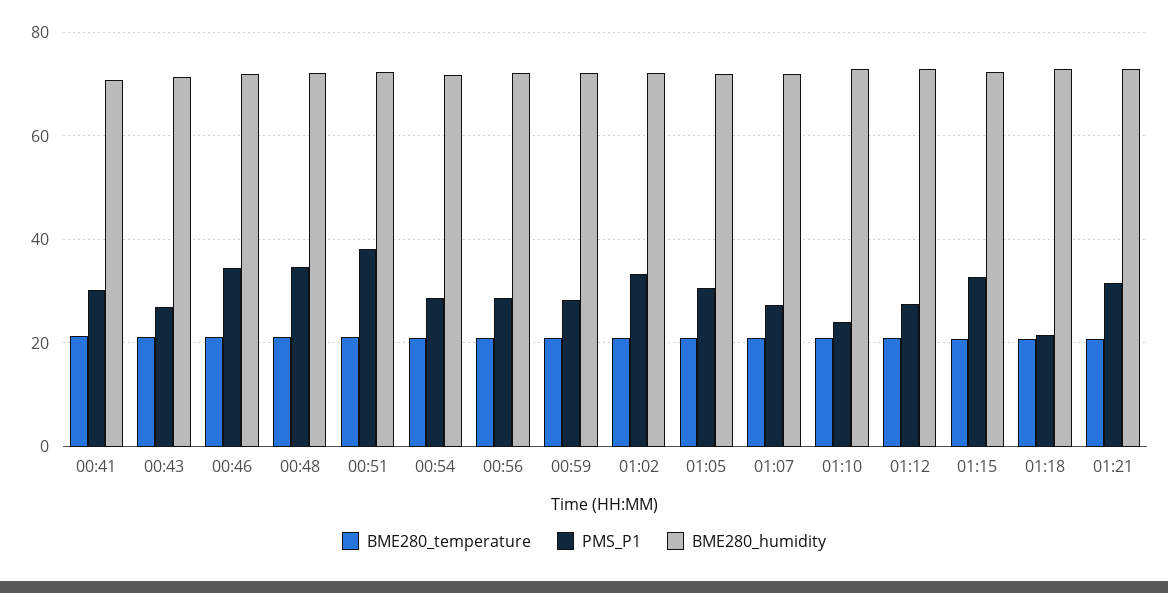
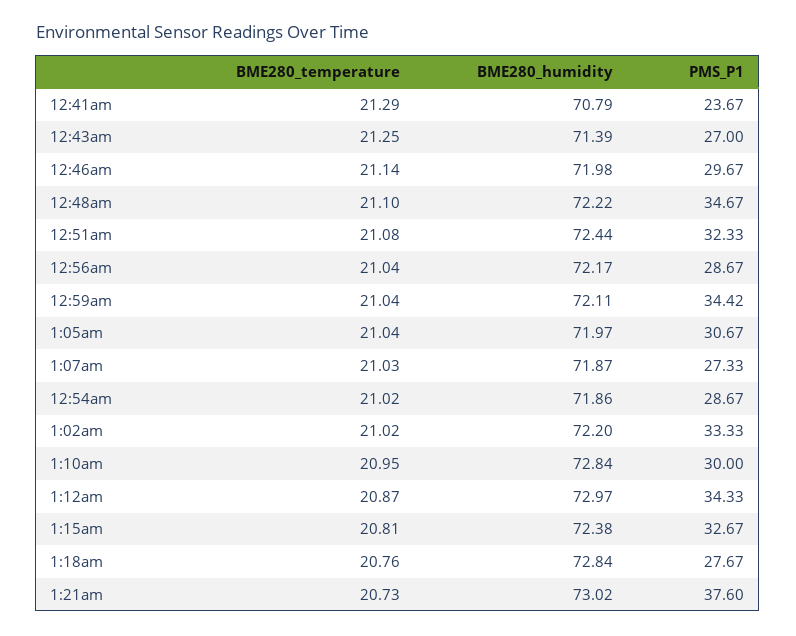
  {
    "BME280_temperature": {
      "00:41": 21.29,
      "00:43": 21.25,
      "00:46": 21.14,
      "00:48": 21.1,
      "00:51": 21.08,
      "00:54": 21.02,
      "00:56": 21.04,
      "00:59": 21.04,
      "01:02": 21.02,
      "01:05": 21.04,
      "01:07": 21.03,
      "01:10": 20.95,
      "01:12": 20.87,
      "01:15": 20.81,
      "01:18": 20.76,
      "01:21": 20.73
    },
    "PMS_P1": {
-     "00:41": 30,
+     "00:41": 23.67,
      "00:43": 27,
-     "00:46": 34,
+     "00:46": 29.67,
      "00:48": 34.67,
-     "00:51": 38,
+     "00:51": 32.33,
      "00:54": 28.67,
      "00:56": 28.67,
-     "00:59": 28,
+     "00:59": 34.42,
      "01:02": 33.33,
      "01:05": 30.67,
      "01:07": 27.33,
-     "01:10": 24,
+     "01:10": 30,
-     "01:12": 28,
+     "01:12": 34.33,
      "01:15": 32.67,
-     "01:18": 22,
+     "01:18": 27.67,
-     "01:21": 32
+     "01:21": 37.6
    },
    "BME280_humidity": {
      "00:41": 70.79,
      "00:43": 71.39,
      "00:46": 71.98,
      "00:48": 72.22,
      "00:51": 72.44,
      "00:54": 71.86,
      "00:56": 72.17,
      "00:59": 72.11,
      "01:02": 72.2,
      "01:05": 71.97,
      "01:07": 71.87,
      "01:10": 72.84,
      "01:12": 72.97,
      "01:15": 72.38,
      "01:18": 72.84,
      "01:21": 73.02
    }
  }

